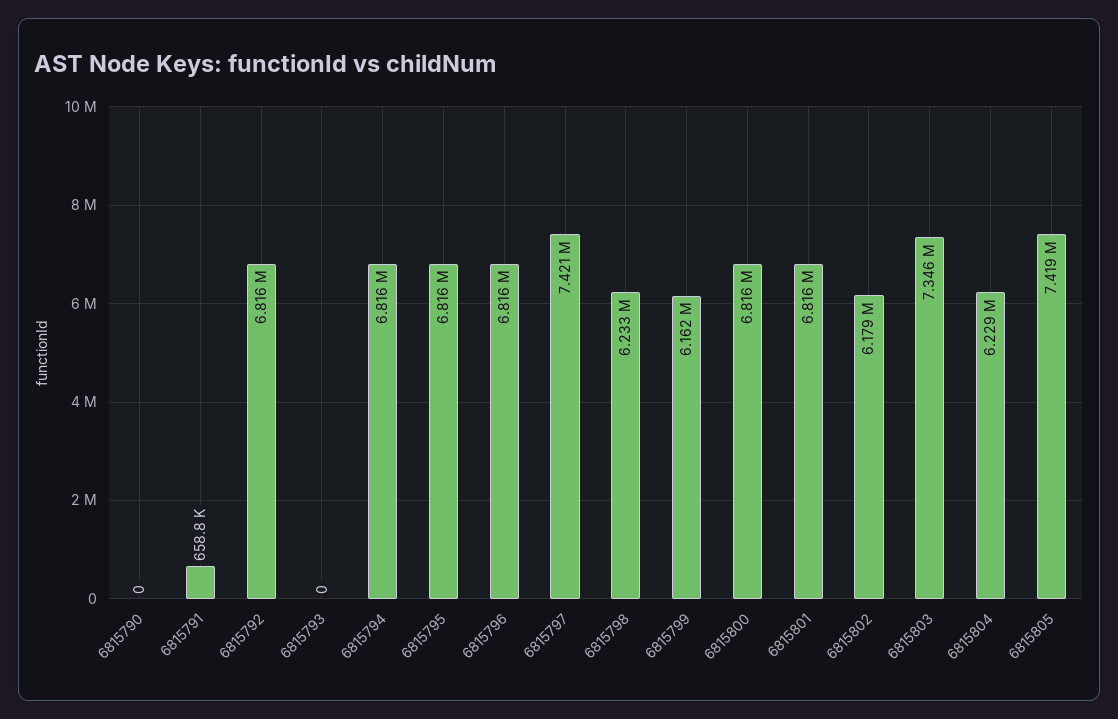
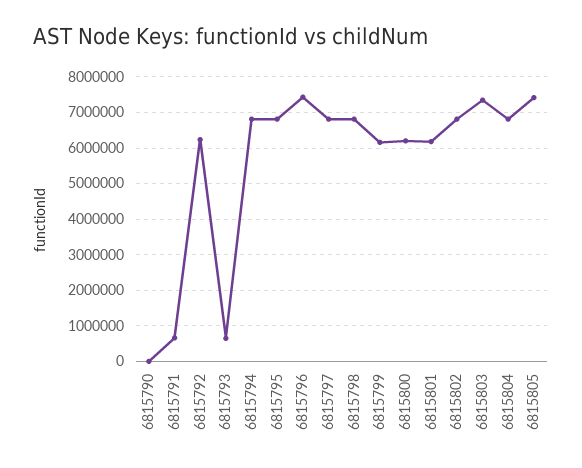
  {
    "6815790": 0,
    "6815791": 658800,
-   "6815792": 6816000,
+   "6815792": 6200000,
-   "6815793": 0,
+   "6815793": 600000,
    "6815794": 6816000,
    "6815795": 6816000,
-   "6815796": 6816000,
+   "6815796": 7400000,
-   "6815797": 7421000,
+   "6815797": 6800000,
-   "6815798": 6233000,
+   "6815798": 6800000,
    "6815799": 6162000,
-   "6815800": 6816000,
+   "6815800": 6200000,
-   "6815801": 6816000,
+   "6815801": 6200000,
-   "6815802": 6179000,
+   "6815802": 6800000,
    "6815803": 7346000,
-   "6815804": 6229000,
+   "6815804": 6800000,
    "6815805": 7419000
  }

